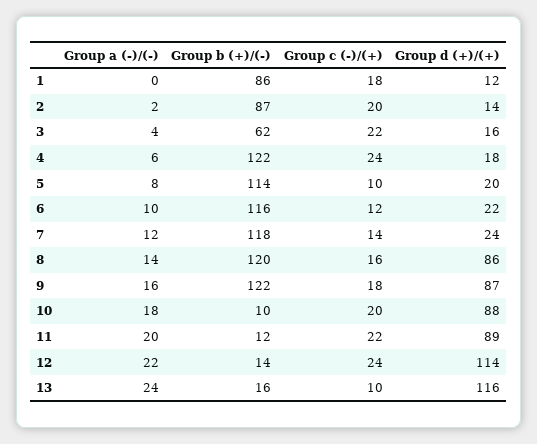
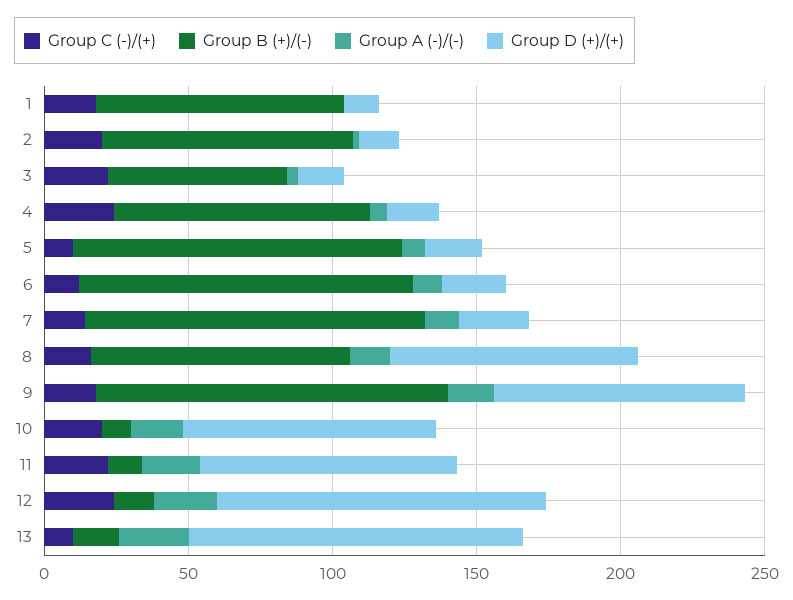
  {
    "Group a (-)/(-)": {
      "1": 0,
      "2": 2,
      "3": 4,
      "4": 6,
      "5": 8,
      "6": 10,
      "7": 12,
      "8": 14,
      "9": 16,
      "10": 18,
      "11": 20,
      "12": 22,
      "13": 24
    },
    "Group b (+)/(-)": {
      "1": 86,
      "2": 87,
      "3": 62,
-     "4": 122,
+     "4": 90,
      "5": 114,
      "6": 116,
      "7": 118,
-     "8": 120,
+     "8": 90,
      "9": 122,
      "10": 10,
      "11": 12,
      "12": 14,
      "13": 16
    },
    "Group c (-)/(+)": {
      "1": 18,
      "2": 20,
      "3": 22,
      "4": 24,
      "5": 10,
      "6": 12,
      "7": 14,
      "8": 16,
      "9": 18,
      "10": 20,
      "11": 22,
      "12": 24,
      "13": 10
    },
    "Group d (+)/(+)": {
      "1": 12,
      "2": 14,
      "3": 16,
      "4": 18,
      "5": 20,
      "6": 22,
      "7": 24,
      "8": 86,
      "9": 87,
      "10": 88,
      "11": 89,
      "12": 114,
      "13": 116
    }
  }

